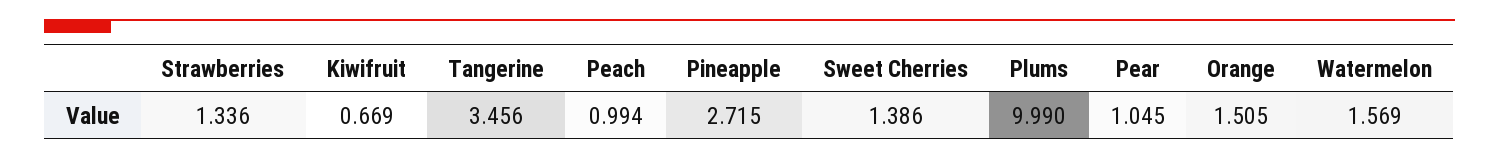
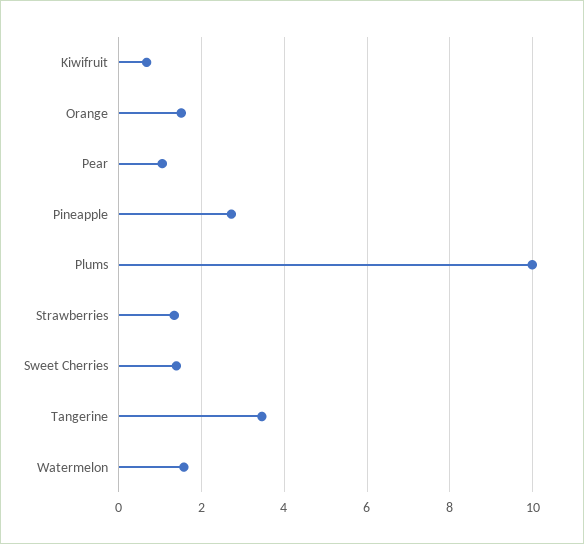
  {
    "Strawberries": 1.336,
    "Kiwifruit": 0.669,
    "Tangerine": 3.456,
-   "Peach": 0.994,
    "Pineapple": 2.715,
    "Sweet Cherries": 1.386,
    "Plums": 9.99,
    "Pear": 1.045,
    "Orange": 1.505,
    "Watermelon": 1.569
  }

